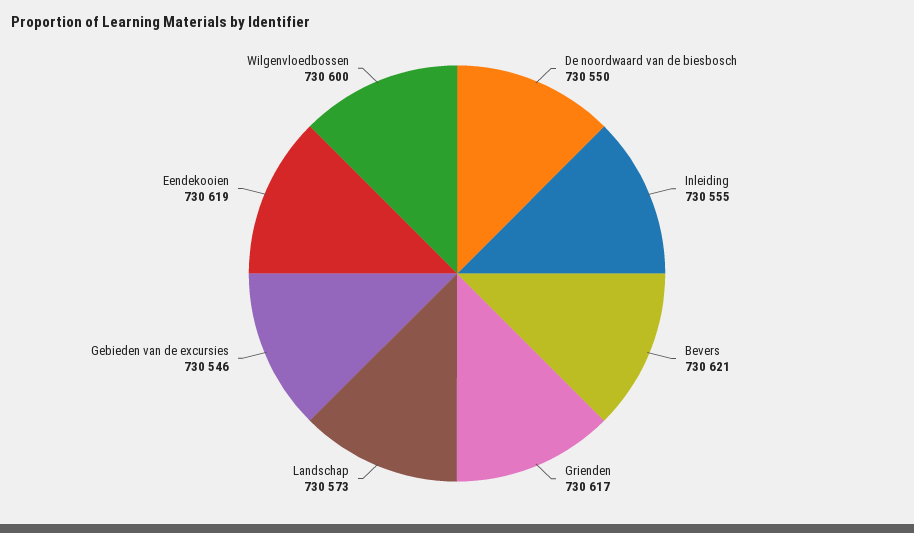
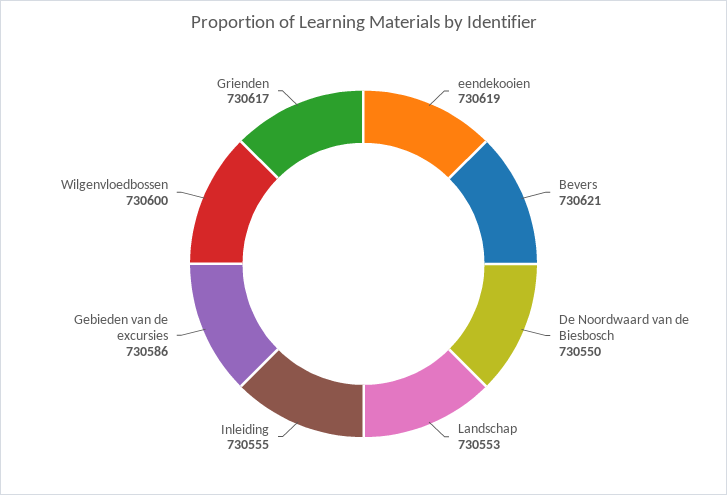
  {
    "De noordwaard van de biesbosch": 730550,
    "Inleiding": 730555,
    "Bevers": 730621,
    "Grienden": 730617,
-   "Landschap": 730573,
+   "Landschap": 730553,
-   "Gebieden van de excursies": 730546,
+   "Gebieden van de excursies": 730586,
    "Eendekooien": 730619,
    "Wilgenvloedbossen": 730600
  }

